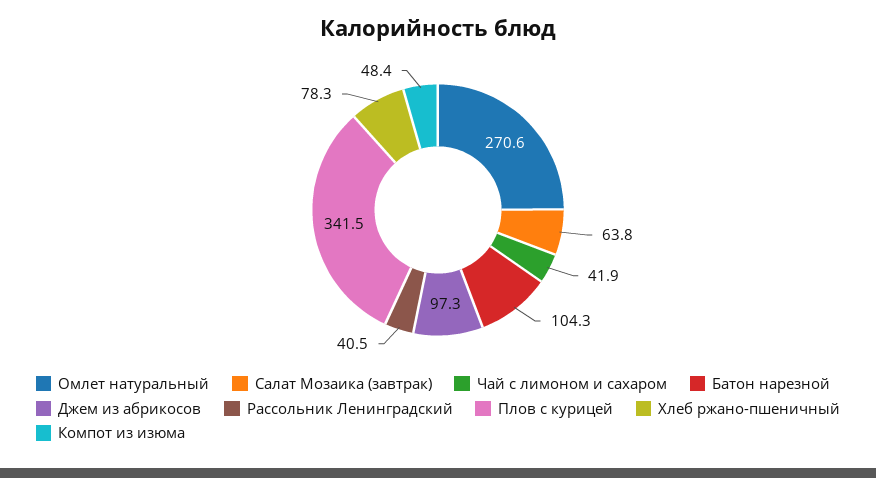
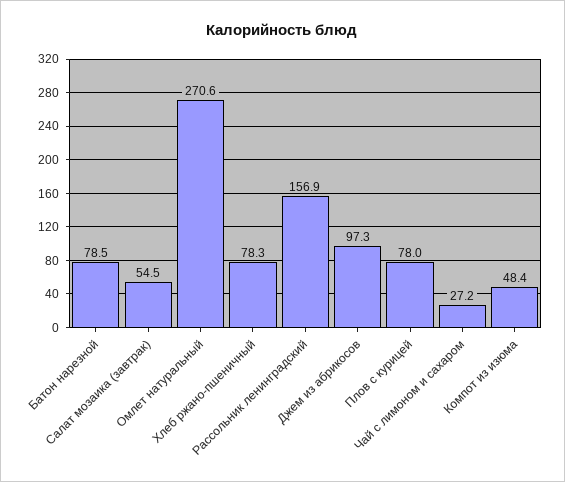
  {
    "Омлет натуральный": 270.6,
-   "Салат Мозаика (завтрак)": 63.8,
+   "Салат Мозаика (завтрак)": 54.5,
-   "Чай с лимоном и сахаром": 41.9,
+   "Чай с лимоном и сахаром": 27.2,
-   "Батон нарезной": 104.3,
+   "Батон нарезной": 78.5,
    "Джем из абрикосов": 97.3,
-   "Рассольник Ленинградский": 40.5,
+   "Рассольник Ленинградский": 156.9,
-   "Плов с курицей": 341.5,
+   "Плов с курицей": 78,
    "Хлеб ржано-пшеничный": 78.3,
    "Компот из изюма": 48.4
  }

